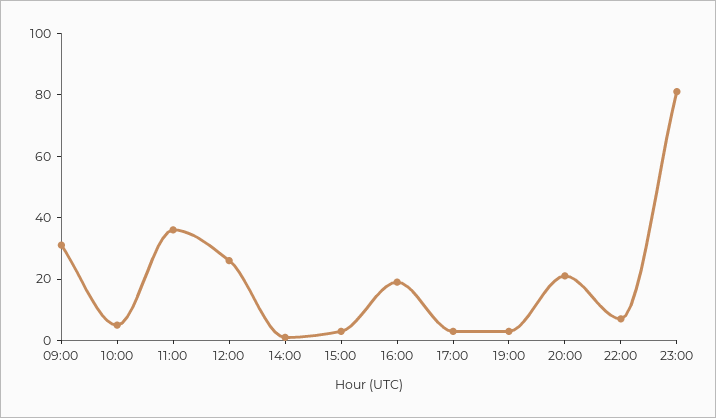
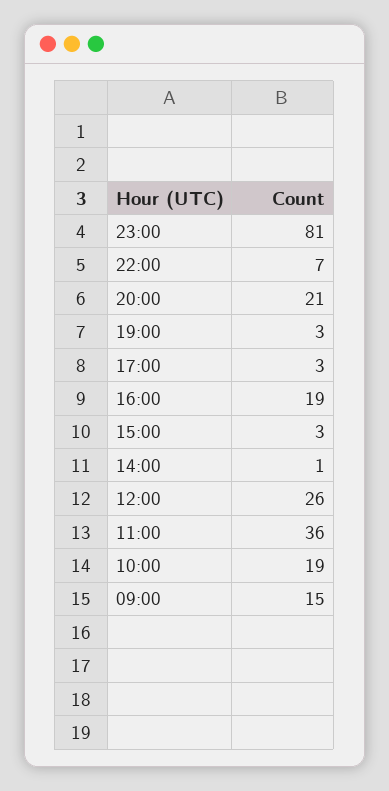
  {
-   "09:00": 30,
+   "09:00": 15,
-   "10:00": 5,
+   "10:00": 19,
    "11:00": 36,
    "12:00": 26,
    "14:00": 1,
    "15:00": 3,
    "16:00": 19,
    "17:00": 3,
    "19:00": 3,
    "20:00": 21,
    "22:00": 7,
    "23:00": 81
  }

